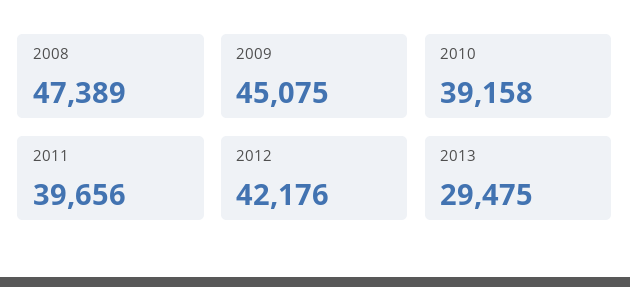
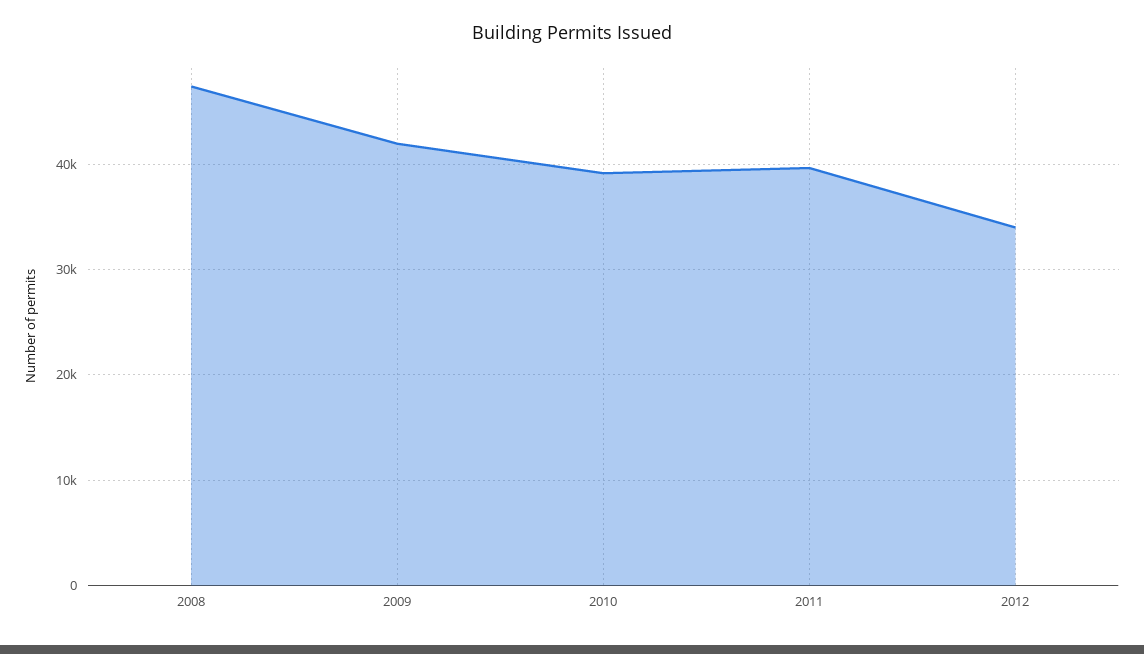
  {
    "2008": 47389,
-   "2009": 45075,
+   "2009": 42000,
    "2010": 39158,
    "2011": 39656,
-   "2012": 42176,
+   "2012": 34000
-   "2013": 29475
  }

